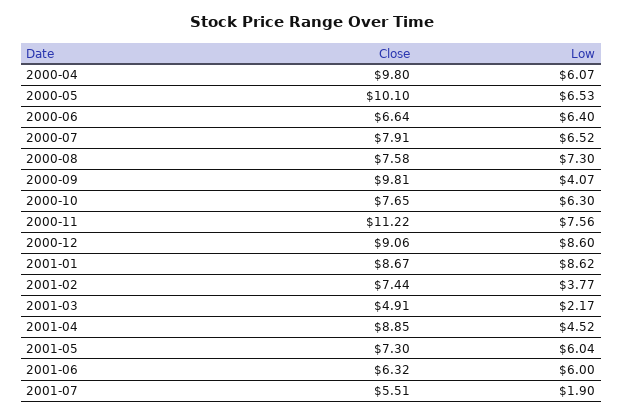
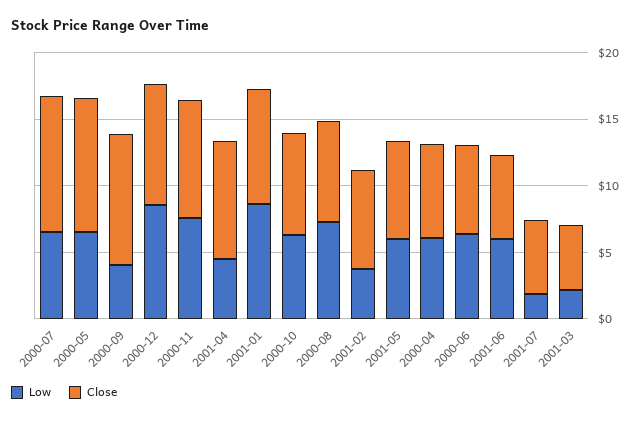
  {
    "Close": {
-     "2000-04": 9.8,
+     "2000-04": 7,
      "2000-05": 10.1,
      "2000-06": 6.64,
-     "2000-07": 7.91,
+     "2000-07": 10,
      "2000-08": 7.58,
      "2000-09": 9.81,
      "2000-10": 7.65,
-     "2000-11": 11.22,
+     "2000-11": 9,
      "2000-12": 9.06,
      "2001-01": 8.67,
      "2001-02": 7.44,
      "2001-03": 4.91,
      "2001-04": 8.85,
      "2001-05": 7.3,
      "2001-06": 6.32,
      "2001-07": 5.51
    },
    "Low": {
      "2000-04": 6.07,
      "2000-05": 6.53,
      "2000-06": 6.4,
      "2000-07": 6.52,
      "2000-08": 7.3,
      "2000-09": 4.07,
      "2000-10": 6.3,
      "2000-11": 7.56,
      "2000-12": 8.6,
      "2001-01": 8.62,
      "2001-02": 3.77,
      "2001-03": 2.17,
      "2001-04": 4.52,
      "2001-05": 6.04,
      "2001-06": 6,
      "2001-07": 1.9
    }
  }

